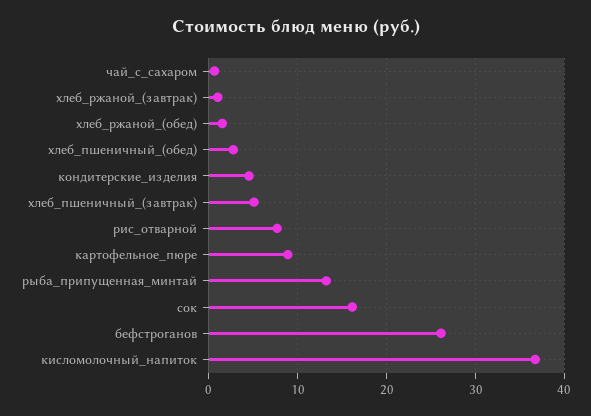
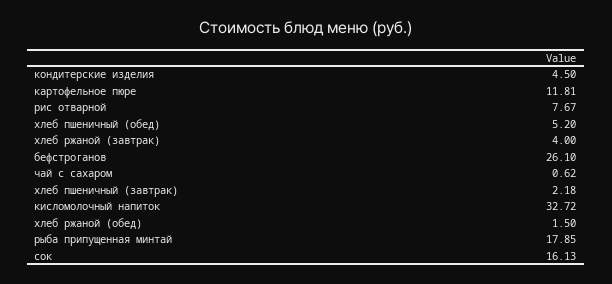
  {
    "чай_с_сахаром": 0.62,
-   "хлеб_ржаной_(завтрак)": 1,
+   "хлеб_ржаной_(завтрак)": 4,
    "хлеб_ржаной_(обед)": 1.5,
-   "хлеб_пшеничный_(обед)": 3,
+   "хлеб_пшеничный_(обед)": 5.2,
    "кондитерские_изделия": 4.5,
-   "хлеб_пшеничный_(завтрак)": 5,
+   "хлеб_пшеничный_(завтрак)": 2.18,
    "рис_отварной": 7.67,
-   "картофельное_пюре": 9,
+   "картофельное_пюре": 11.81,
-   "рыба_припущенная_минтай": 13,
+   "рыба_припущенная_минтай": 17.85,
    "сок": 16.13,
    "бефстроганов": 26.1,
-   "кисломолочный_напиток": 37
+   "кисломолочный_напиток": 32.72
  }

